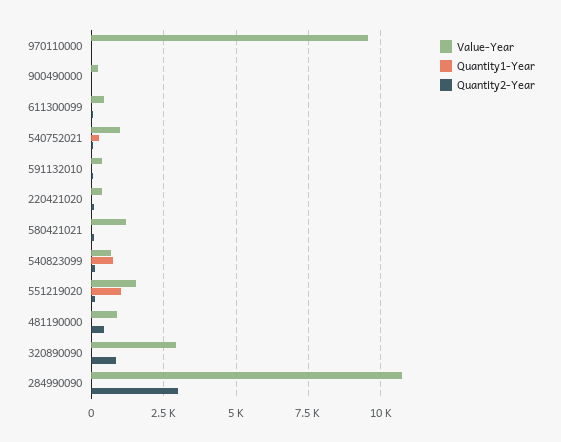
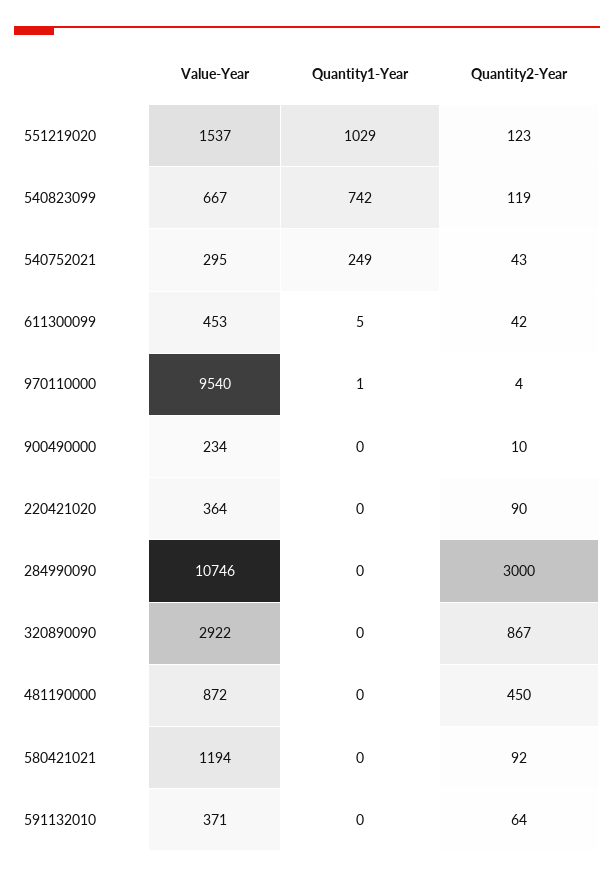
  {
    "Value-Year": {
      "970110000": 9540,
      "900490000": 234,
      "611300099": 453,
-     "540752021": 1000,
+     "540752021": 295,
      "591132010": 371,
      "220421020": 364,
      "580421021": 1194,
      "540823099": 667,
      "551219020": 1537,
      "481190000": 872,
      "320890090": 2922,
      "284990090": 10746
    },
    "Quantity1-Year": {
      "970110000": 1,
      "900490000": 0,
      "611300099": 5,
      "540752021": 249,
      "591132010": 0,
      "220421020": 0,
      "580421021": 0,
      "540823099": 742,
      "551219020": 1029,
      "481190000": 0,
      "320890090": 0,
      "284990090": 0
    },
    "Quantity2-Year": {
      "970110000": 4,
      "900490000": 10,
      "611300099": 42,
      "540752021": 43,
      "591132010": 64,
      "220421020": 90,
      "580421021": 92,
      "540823099": 119,
      "551219020": 123,
      "481190000": 450,
      "320890090": 867,
      "284990090": 3000
    }
  }

